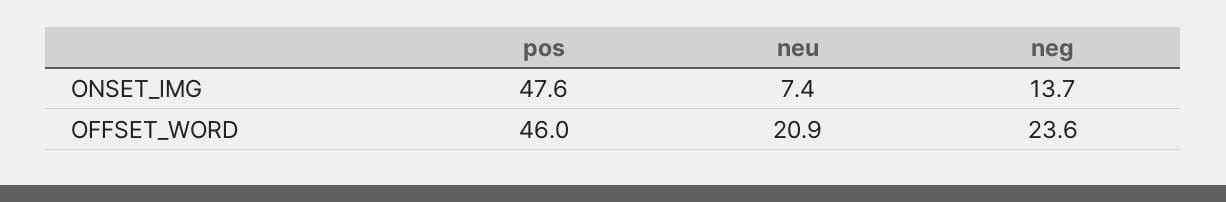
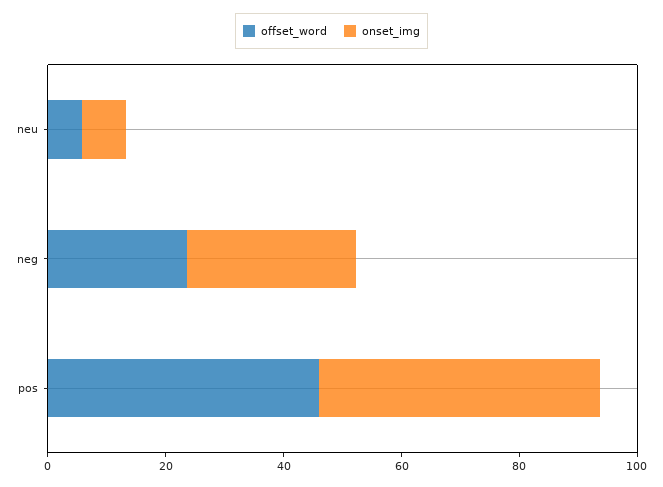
  {
    "ONSET_IMG": {
      "pos": 47.6,
      "neu": 7.4,
-     "neg": 13.7
+     "neg": 30
    },
    "OFFSET_WORD": {
      "pos": 46,
-     "neu": 20.9,
+     "neu": 5,
      "neg": 23.6
    }
  }

